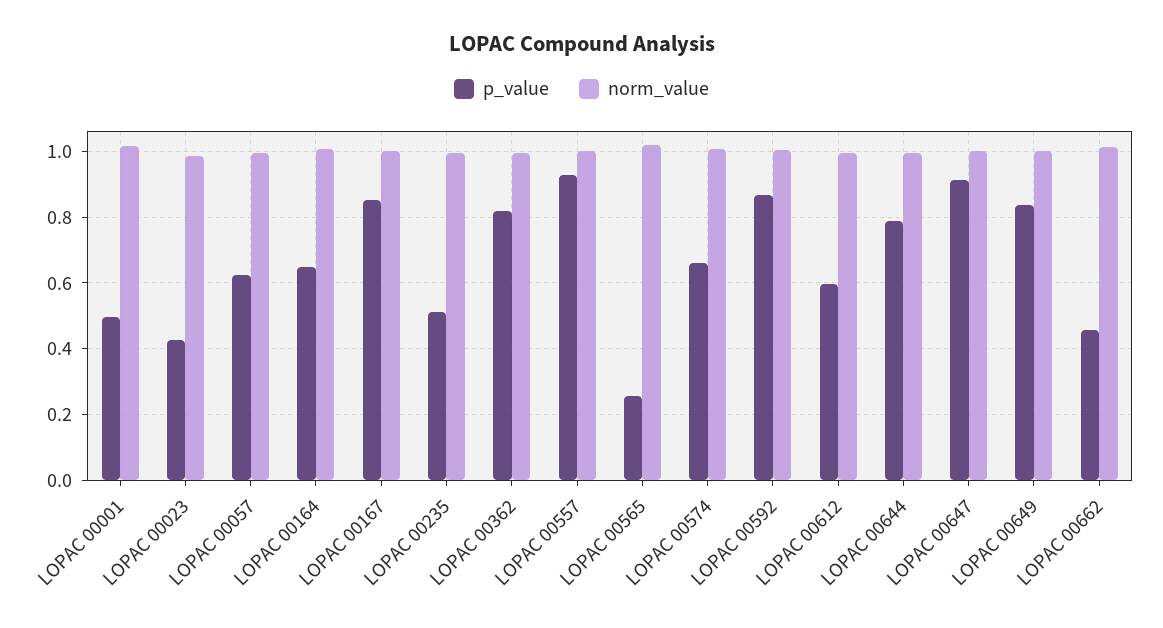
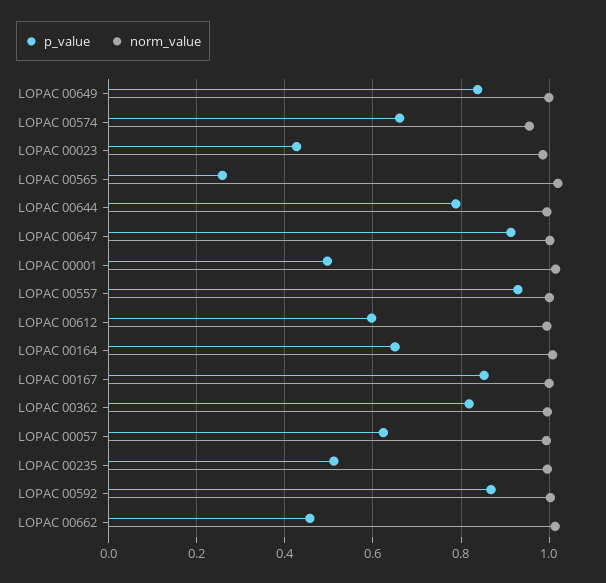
  {
    "p_value": {
      "LOPAC 00001": 0.5,
      "LOPAC 00023": 0.42,
      "LOPAC 00057": 0.62,
      "LOPAC 00164": 0.66,
      "LOPAC 00167": 0.86,
      "LOPAC 00235": 0.52,
      "LOPAC 00362": 0.82,
      "LOPAC 00557": 0.92,
      "LOPAC 00565": 0.26,
      "LOPAC 00574": 0.66,
      "LOPAC 00592": 0.86,
      "LOPAC 00612": 0.6,
      "LOPAC 00644": 0.78,
      "LOPAC 00647": 0.92,
      "LOPAC 00649": 0.84,
      "LOPAC 00662": 0.46
    },
    "norm_value": {
      "LOPAC 00001": 1.02,
      "LOPAC 00023": 0.98,
      "LOPAC 00057": 1,
      "LOPAC 00164": 1,
      "LOPAC 00167": 1,
      "LOPAC 00235": 1,
      "LOPAC 00362": 1,
      "LOPAC 00557": 1,
      "LOPAC 00565": 1.02,
-     "LOPAC 00574": 1,
+     "LOPAC 00574": 0.96,
      "LOPAC 00592": 1,
      "LOPAC 00612": 1,
      "LOPAC 00644": 1,
      "LOPAC 00647": 1,
      "LOPAC 00649": 1,
      "LOPAC 00662": 1.02
    }
  }

